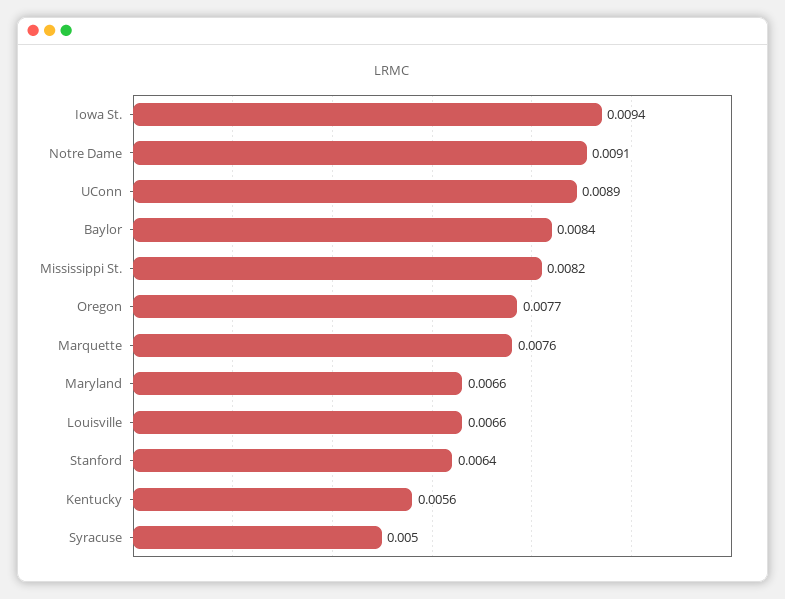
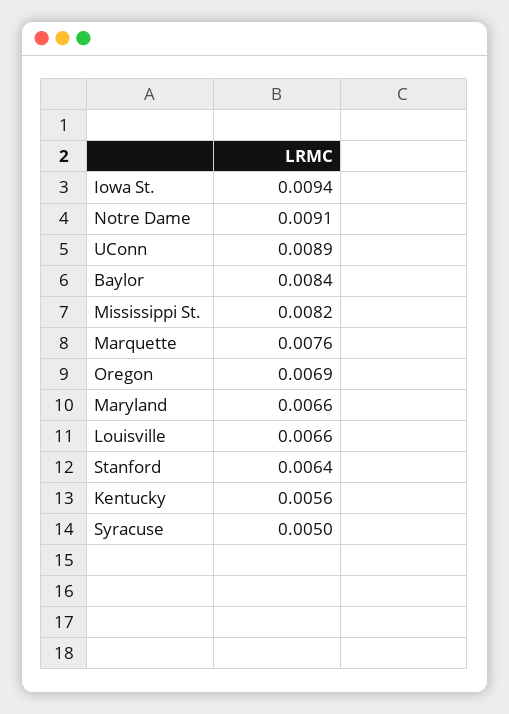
  {
    "Iowa St.": 0.0094,
    "Notre Dame": 0.0091,
    "UConn": 0.0089,
    "Baylor": 0.0084,
    "Mississippi St.": 0.0082,
-   "Oregon": 0.0077,
+   "Oregon": 0.0069,
    "Marquette": 0.0076,
    "Maryland": 0.0066,
    "Louisville": 0.0066,
    "Stanford": 0.0064,
    "Kentucky": 0.0056,
    "Syracuse": 0.005
  }

